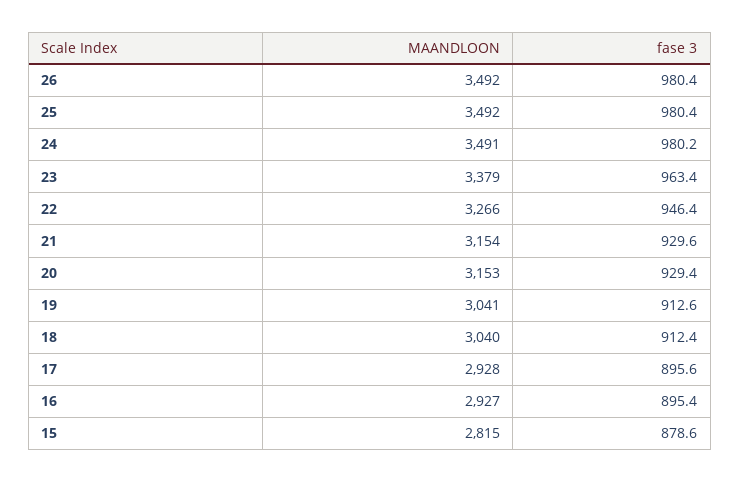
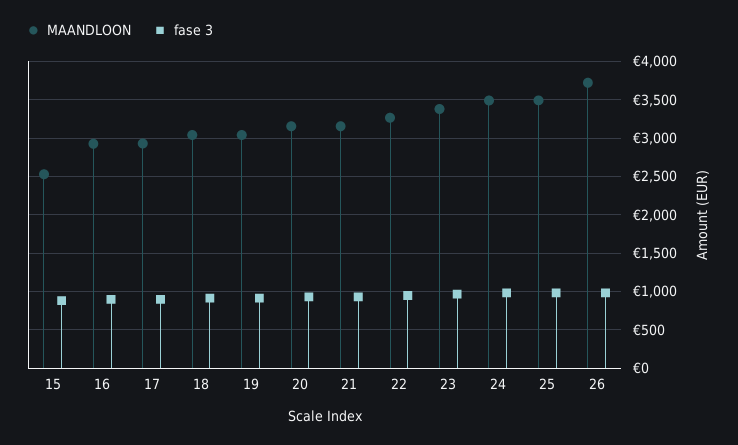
  {
    "MAANDLOON": {
-     "26": 3492,
+     "26": 3700,
      "25": 3492,
      "24": 3491,
      "23": 3379,
      "22": 3266,
      "21": 3154,
      "20": 3153,
      "19": 3041,
      "18": 3040,
      "17": 2928,
      "16": 2927,
-     "15": 2815
+     "15": 2500
    },
    "fase 3": {
      "26": 980.4,
      "25": 980.4,
      "24": 980.2,
      "23": 963.4,
      "22": 946.4,
      "21": 929.6,
      "20": 929.4,
      "19": 912.6,
      "18": 912.4,
      "17": 895.6,
      "16": 895.4,
      "15": 878.6
    }
  }

